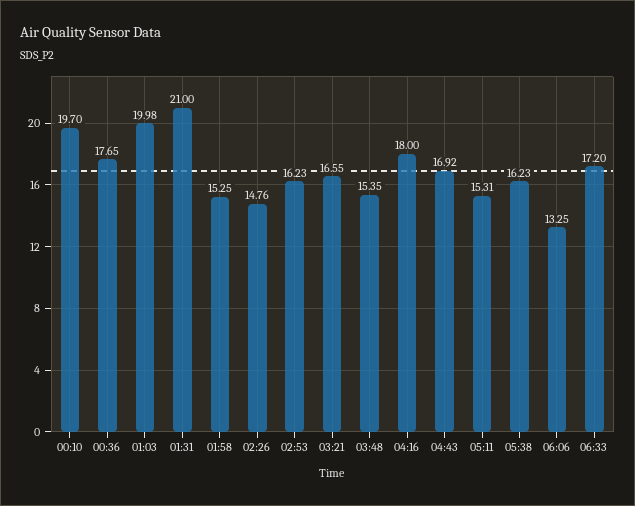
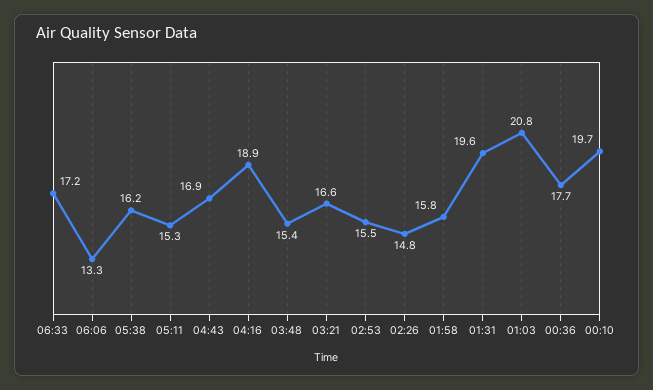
  {
    "00:10": 19.7,
    "00:36": 17.65,
-   "01:03": 19.98,
+   "01:03": 20.8,
-   "01:31": 21,
+   "01:31": 19.6,
-   "01:58": 15.25,
+   "01:58": 15.8,
    "02:26": 14.76,
-   "02:53": 16.23,
+   "02:53": 15.5,
    "03:21": 16.55,
    "03:48": 15.35,
-   "04:16": 18,
+   "04:16": 18.9,
    "04:43": 16.92,
    "05:11": 15.31,
    "05:38": 16.23,
    "06:06": 13.25,
    "06:33": 17.2
  }

